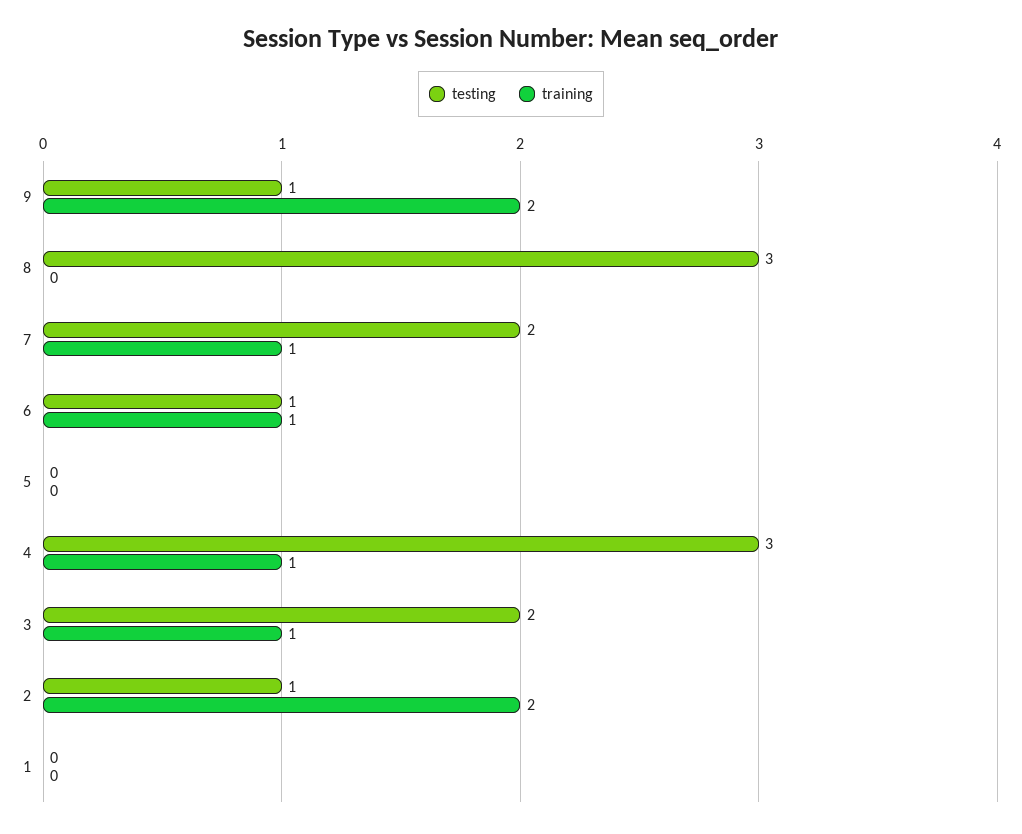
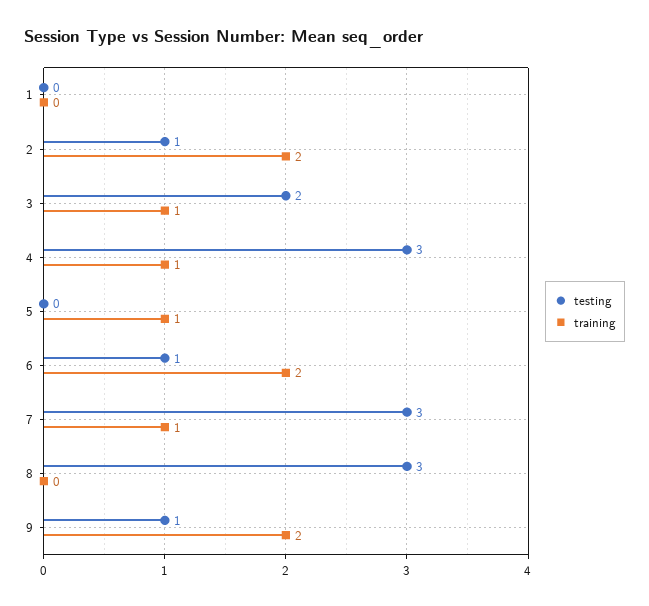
  {
    "testing": {
      "9": 1,
      "8": 3,
-     "7": 2,
+     "7": 3,
      "6": 1,
      "5": 0,
      "4": 3,
      "3": 2,
      "2": 1,
      "1": 0
    },
    "training": {
      "9": 2,
      "8": 0,
      "7": 1,
-     "6": 1,
+     "6": 2,
-     "5": 0,
+     "5": 1,
      "4": 1,
      "3": 1,
      "2": 2,
      "1": 0
    }
  }

